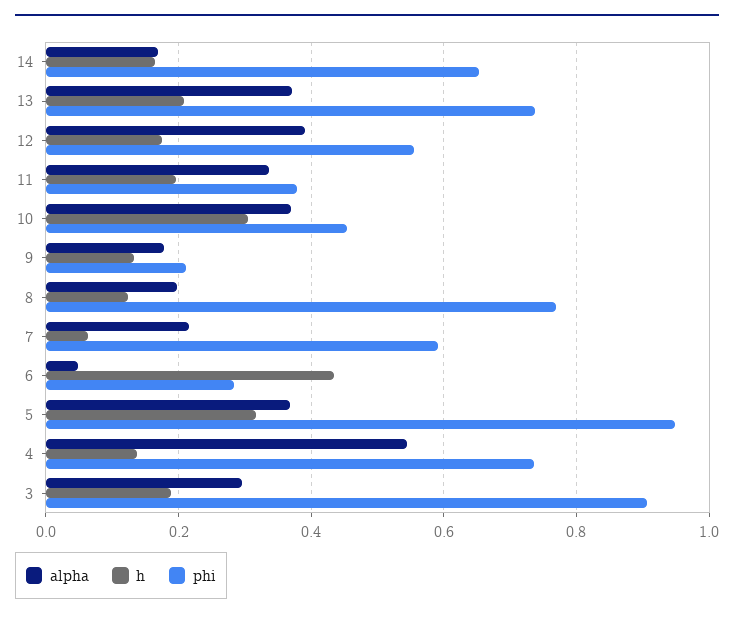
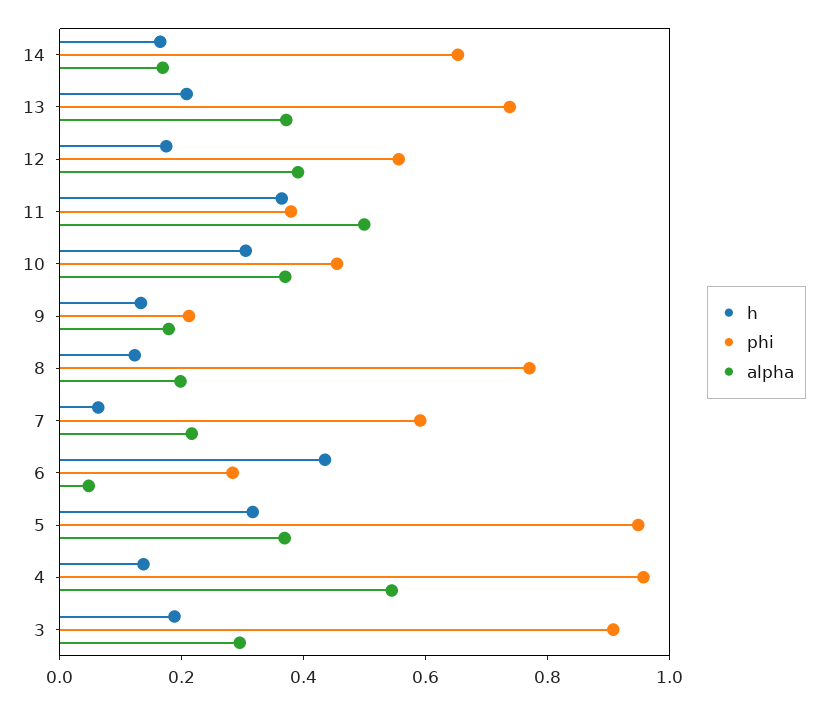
  {
    "alpha": {
      "14": 0.16,
      "13": 0.38,
      "12": 0.4,
-     "11": 0.34,
+     "11": 0.5,
      "10": 0.36,
      "9": 0.18,
      "8": 0.2,
      "7": 0.22,
      "6": 0.04,
      "5": 0.36,
      "4": 0.54,
      "3": 0.3
    },
    "h": {
      "14": 0.16,
      "13": 0.2,
      "12": 0.18,
-     "11": 0.2,
+     "11": 0.35,
      "10": 0.3,
      "9": 0.14,
      "8": 0.12,
      "7": 0.06,
      "6": 0.44,
      "5": 0.32,
      "4": 0.14,
      "3": 0.18
    },
    "phi": {
      "14": 0.66,
      "13": 0.74,
      "12": 0.56,
      "11": 0.38,
      "10": 0.46,
      "9": 0.22,
      "8": 0.76,
      "7": 0.6,
      "6": 0.28,
      "5": 0.94,
-     "4": 0.74,
+     "4": 0.95,
      "3": 0.9
    }
  }

